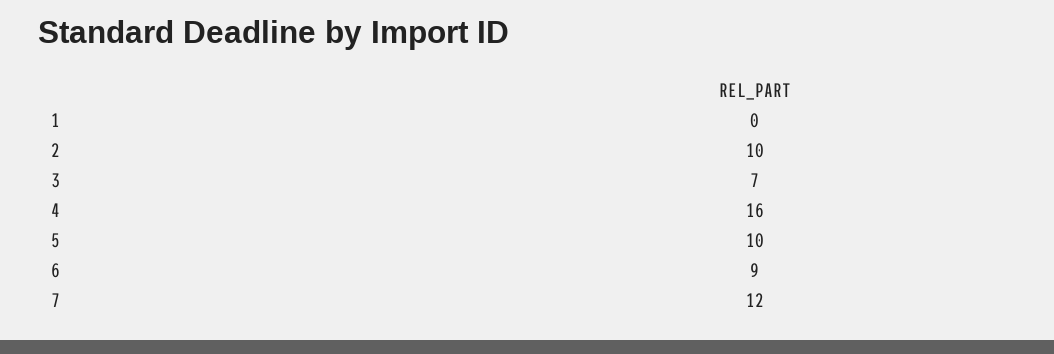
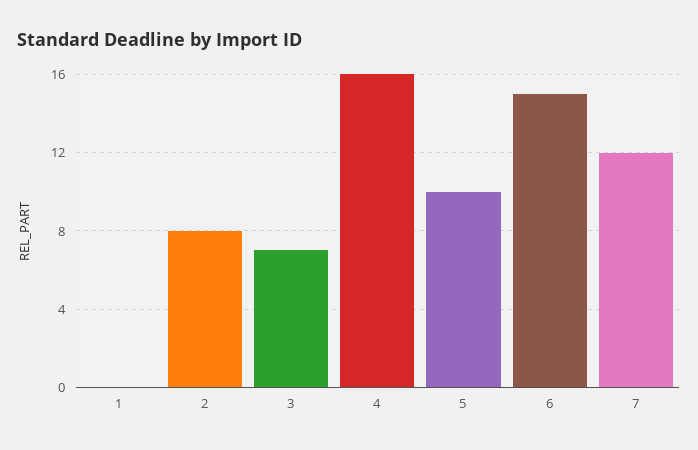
  {
    "1": 0,
-   "2": 10,
+   "2": 8,
    "3": 7,
    "4": 16,
    "5": 10,
-   "6": 9,
+   "6": 15,
    "7": 12
  }

